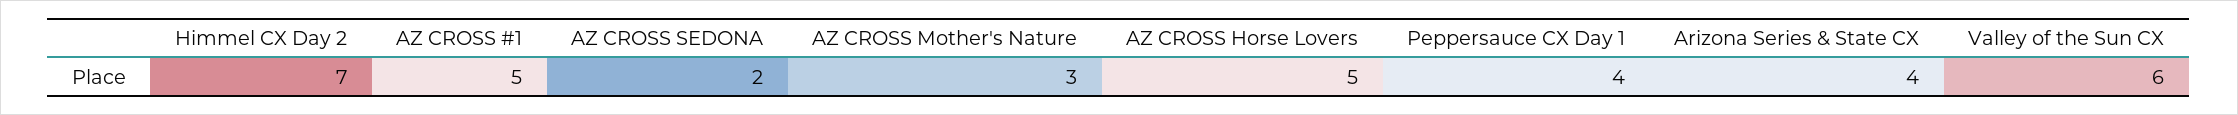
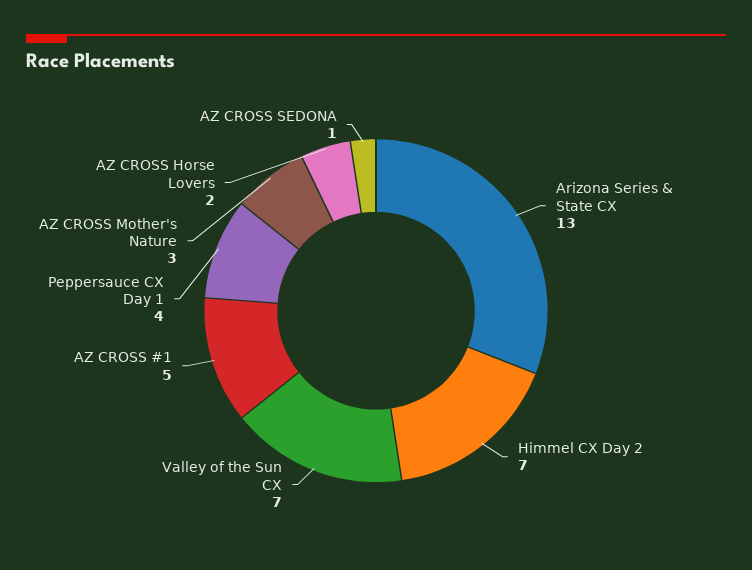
  {
    "Himmel CX Day 2": 7,
    "AZ CROSS #1": 5,
-   "AZ CROSS SEDONA": 2,
+   "AZ CROSS SEDONA": 1,
    "AZ CROSS Mother's Nature": 3,
-   "AZ CROSS Horse Lovers": 5,
+   "AZ CROSS Horse Lovers": 2,
    "Peppersauce CX Day 1": 4,
-   "Arizona Series & State CX": 4,
+   "Arizona Series & State CX": 13,
-   "Valley of the Sun CX": 6
+   "Valley of the Sun CX": 7
  }

